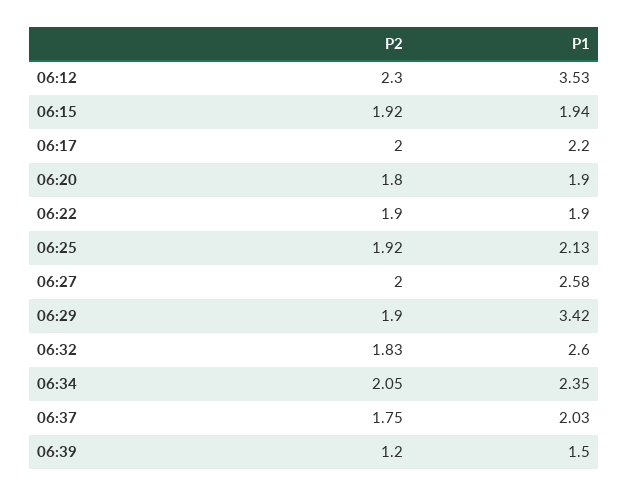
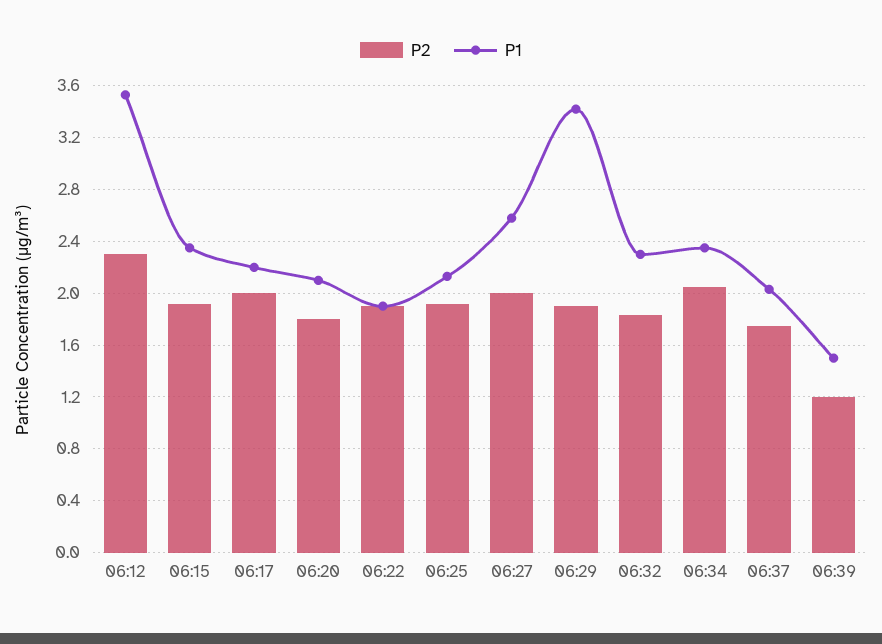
  {
    "P2": {
      "06:12": 2.3,
      "06:15": 1.92,
      "06:17": 2,
      "06:20": 1.8,
      "06:22": 1.9,
      "06:25": 1.92,
      "06:27": 2,
      "06:29": 1.9,
      "06:32": 1.83,
      "06:34": 2.05,
      "06:37": 1.75,
      "06:39": 1.2
    },
    "P1": {
      "06:12": 3.53,
-     "06:15": 1.94,
+     "06:15": 2.35,
      "06:17": 2.2,
-     "06:20": 1.9,
+     "06:20": 2.1,
      "06:22": 1.9,
      "06:25": 2.13,
      "06:27": 2.58,
      "06:29": 3.42,
-     "06:32": 2.6,
+     "06:32": 2.3,
      "06:34": 2.35,
      "06:37": 2.03,
      "06:39": 1.5
    }
  }

